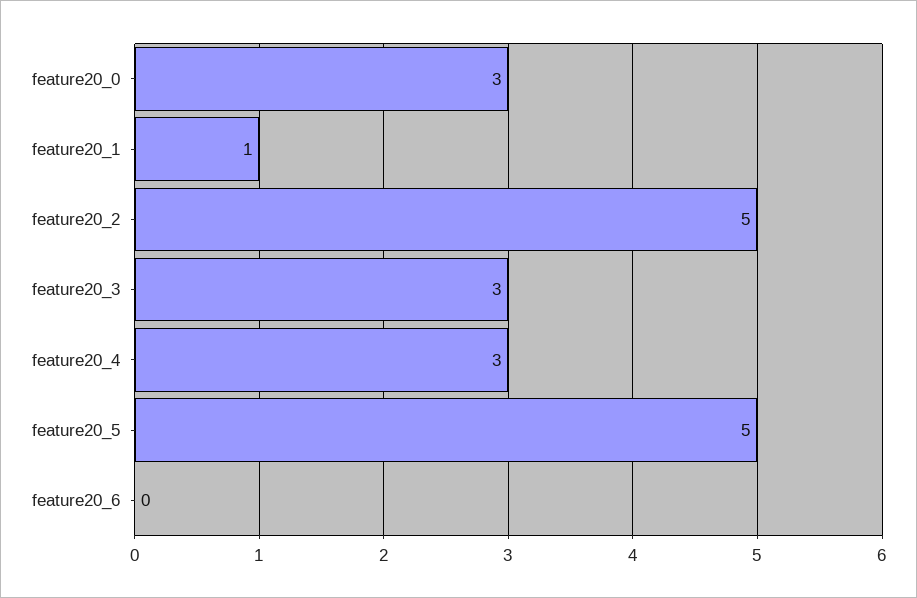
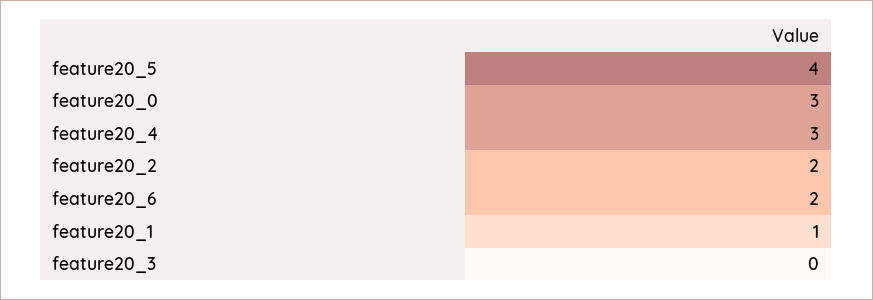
  {
    "feature20_0": 3,
    "feature20_1": 1,
-   "feature20_2": 5,
+   "feature20_2": 2,
-   "feature20_3": 3,
+   "feature20_3": 0,
    "feature20_4": 3,
-   "feature20_5": 5,
+   "feature20_5": 4,
-   "feature20_6": 0
+   "feature20_6": 2
  }

